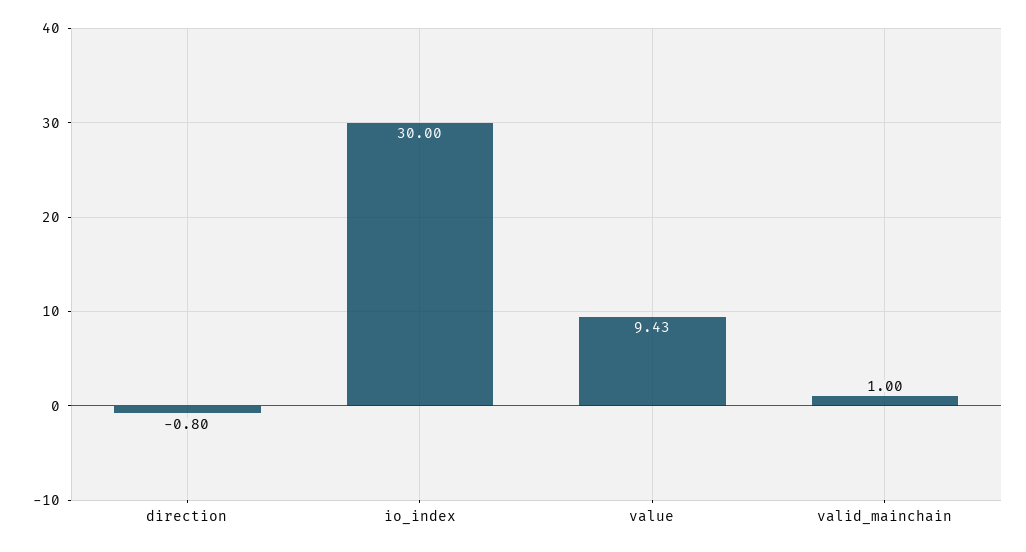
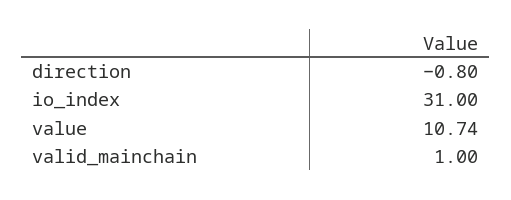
  {
    "direction": -0.8,
-   "io_index": 30,
+   "io_index": 31,
-   "value": 9.43,
+   "value": 10.74,
    "valid_mainchain": 1
  }

